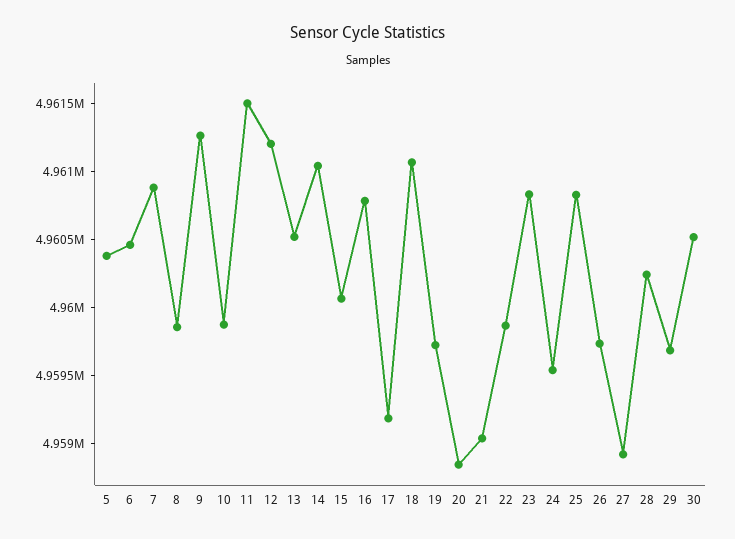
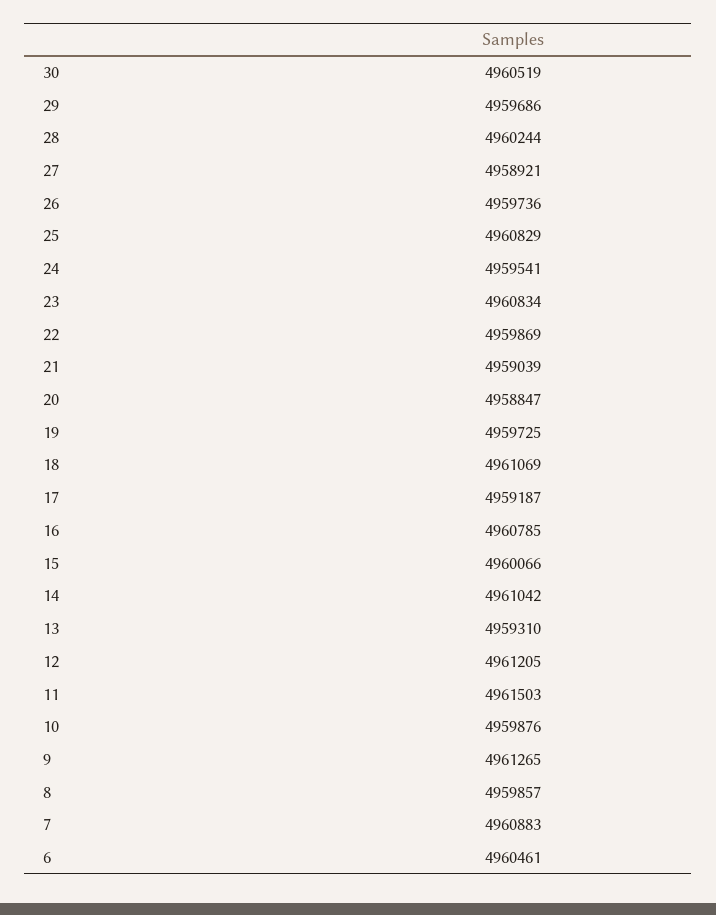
  {
-   "5": 4960400,
    "6": 4960461,
    "7": 4960883,
    "8": 4959857,
    "9": 4961265,
    "10": 4959876,
    "11": 4961503,
    "12": 4961205,
-   "13": 4960500,
+   "13": 4959310,
    "14": 4961042,
    "15": 4960066,
    "16": 4960785,
    "17": 4959187,
    "18": 4961069,
    "19": 4959725,
    "20": 4958847,
    "21": 4959039,
    "22": 4959869,
    "23": 4960834,
    "24": 4959541,
    "25": 4960829,
    "26": 4959736,
    "27": 4958921,
    "28": 4960244,
    "29": 4959686,
    "30": 4960519
  }

